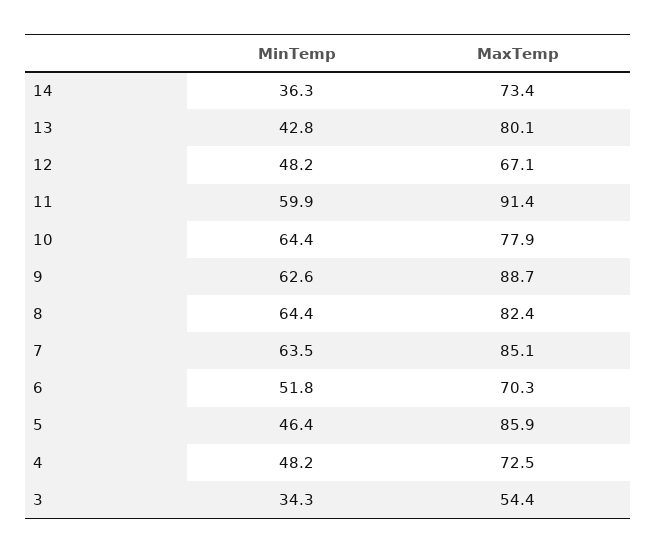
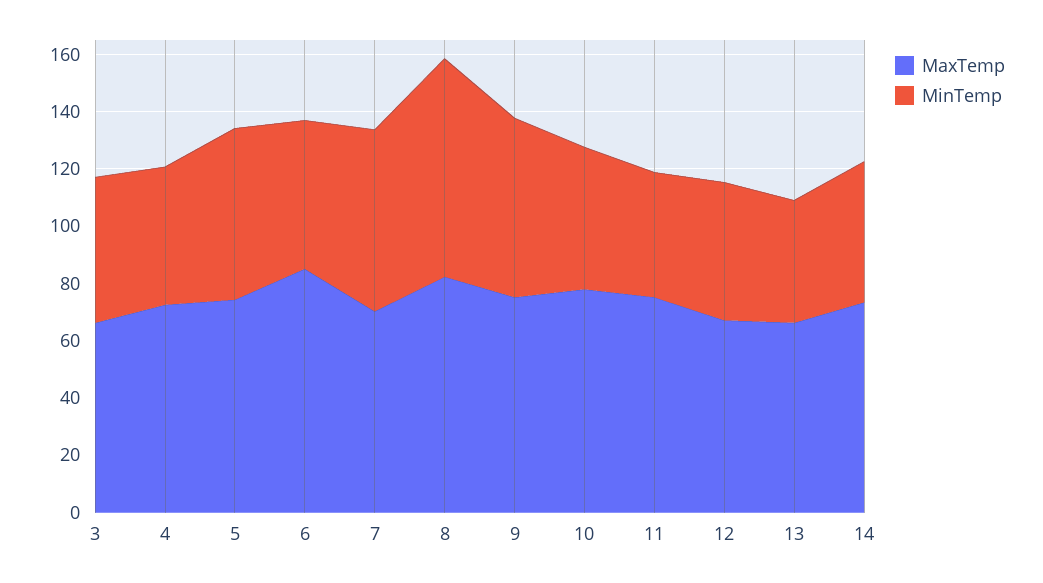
  {
    "MinTemp": {
-     "14": 36.3,
+     "14": 50,
      "13": 42.8,
      "12": 48.2,
-     "11": 59.9,
+     "11": 45,
-     "10": 64.4,
+     "10": 50,
      "9": 62.6,
-     "8": 64.4,
+     "8": 75,
      "7": 63.5,
      "6": 51.8,
-     "5": 46.4,
+     "5": 60,
      "4": 48.2,
-     "3": 34.3
+     "3": 50
    },
    "MaxTemp": {
      "14": 73.4,
-     "13": 80.1,
+     "13": 65,
      "12": 67.1,
-     "11": 91.4,
+     "11": 75,
      "10": 77.9,
-     "9": 88.7,
+     "9": 75,
      "8": 82.4,
-     "7": 85.1,
+     "7": 70,
-     "6": 70.3,
+     "6": 85,
-     "5": 85.9,
+     "5": 75,
      "4": 72.5,
-     "3": 54.4
+     "3": 65
    }
  }

